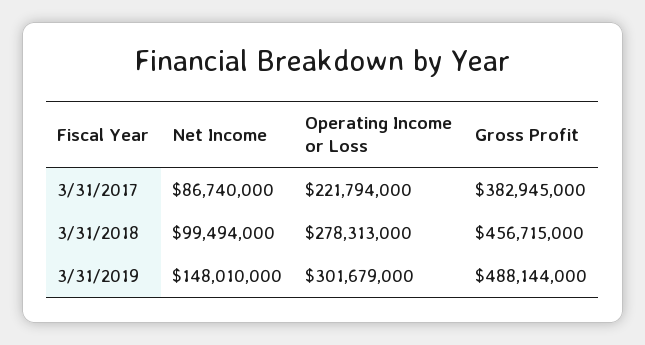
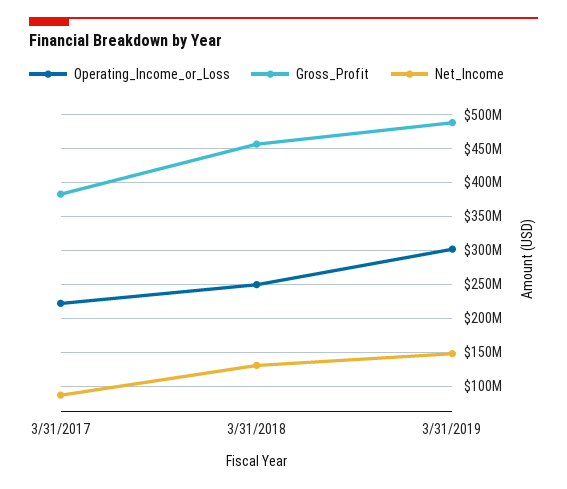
  {
    "Net Income": {
      "3/31/2017": 86740000,
-     "3/31/2018": 99494000,
+     "3/31/2018": 130000000,
      "3/31/2019": 148010000
    },
    "Operating Income or Loss": {
      "3/31/2017": 221794000,
-     "3/31/2018": 278313000,
+     "3/31/2018": 250000000,
      "3/31/2019": 301679000
    },
    "Gross Profit": {
      "3/31/2017": 382945000,
      "3/31/2018": 456715000,
      "3/31/2019": 488144000
    }
  }

